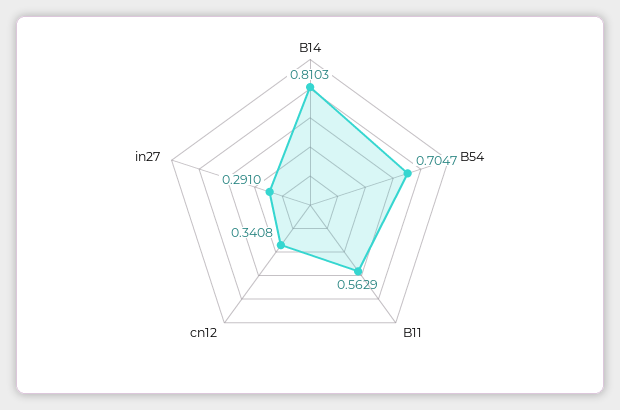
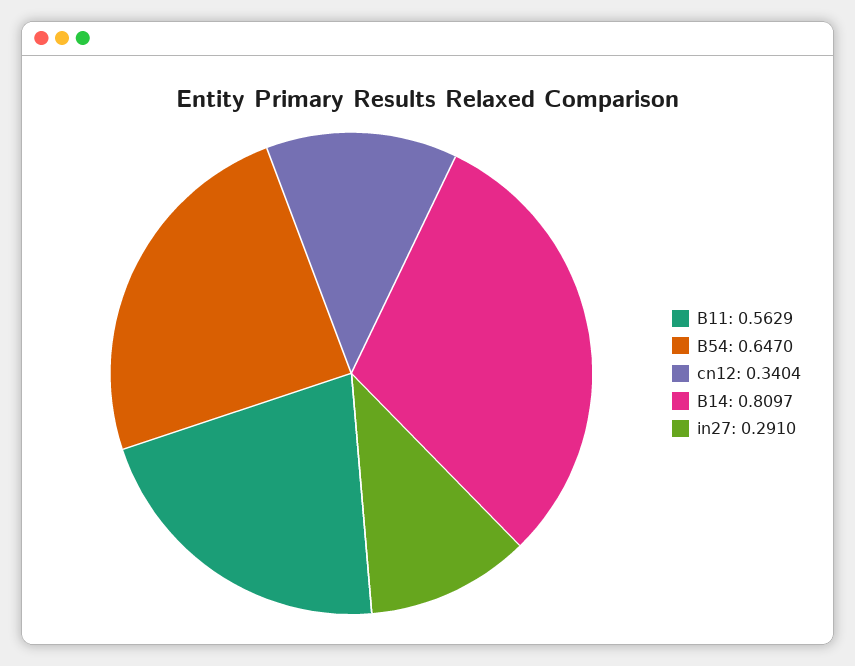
  {
-   "B14": 0.8103,
+   "B14": 0.8097,
-   "B54": 0.7047,
+   "B54": 0.647,
    "B11": 0.5629,
-   "cn12": 0.3408,
+   "cn12": 0.3404,
    "in27": 0.291
  }

